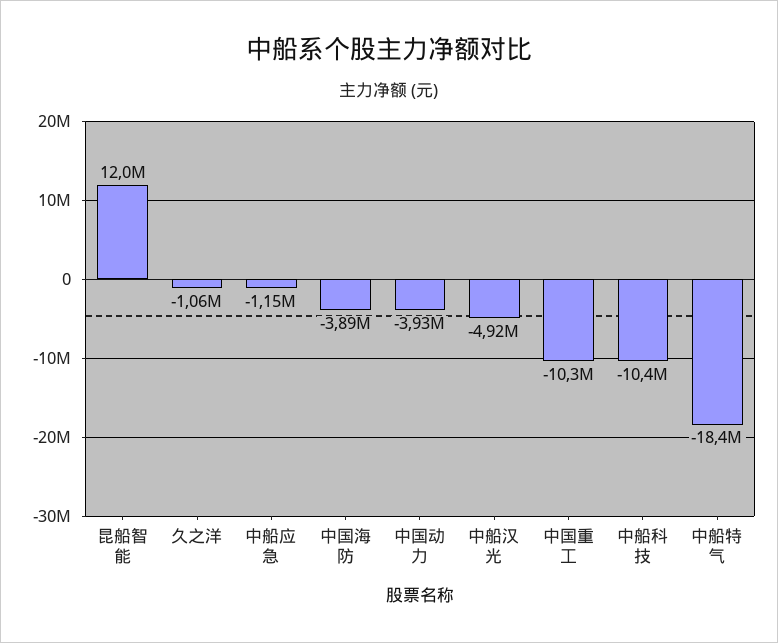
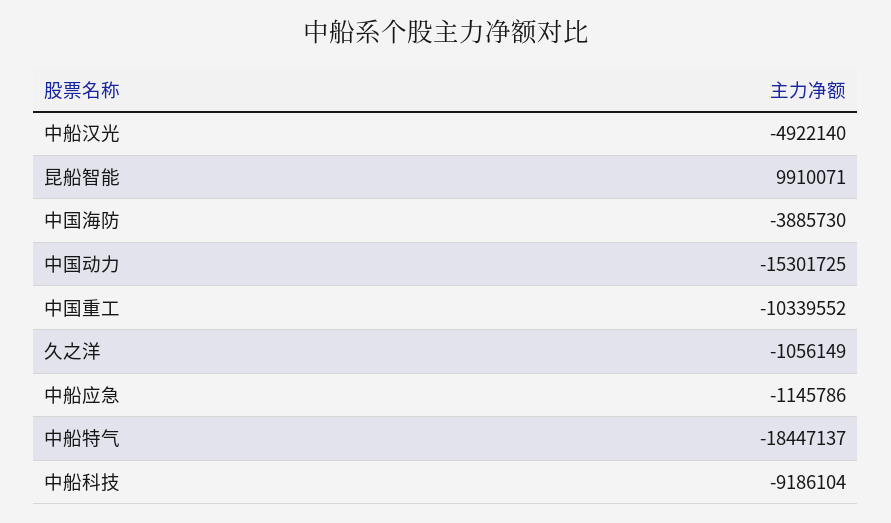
  {
-   "昆船智能": 12000000,
+   "昆船智能": 9910071,
    "久之洋": -1056149,
    "中船应急": -1145786,
    "中国海防": -3885730,
-   "中国动力": -3930000,
+   "中国动力": -15301725,
    "中船汉光": -4922140,
    "中国重工": -10339552,
-   "中船科技": -10400000,
+   "中船科技": -9186104,
    "中船特气": -18447137
  }

